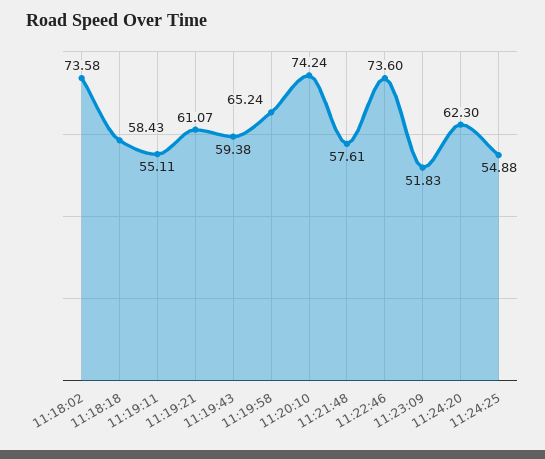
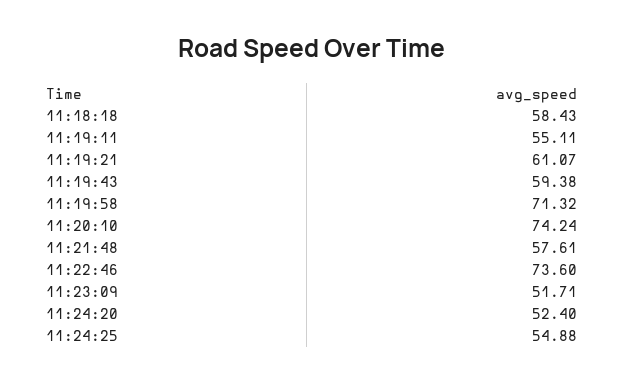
  {
-   "11:18:02": 73.58,
    "11:18:18": 58.43,
    "11:19:11": 55.11,
    "11:19:21": 61.07,
    "11:19:43": 59.38,
-   "11:19:58": 65.24,
+   "11:19:58": 71.32,
    "11:20:10": 74.24,
    "11:21:48": 57.61,
    "11:22:46": 73.6,
-   "11:23:09": 51.83,
+   "11:23:09": 51.71,
-   "11:24:20": 62.3,
+   "11:24:20": 52.4,
    "11:24:25": 54.88
  }

